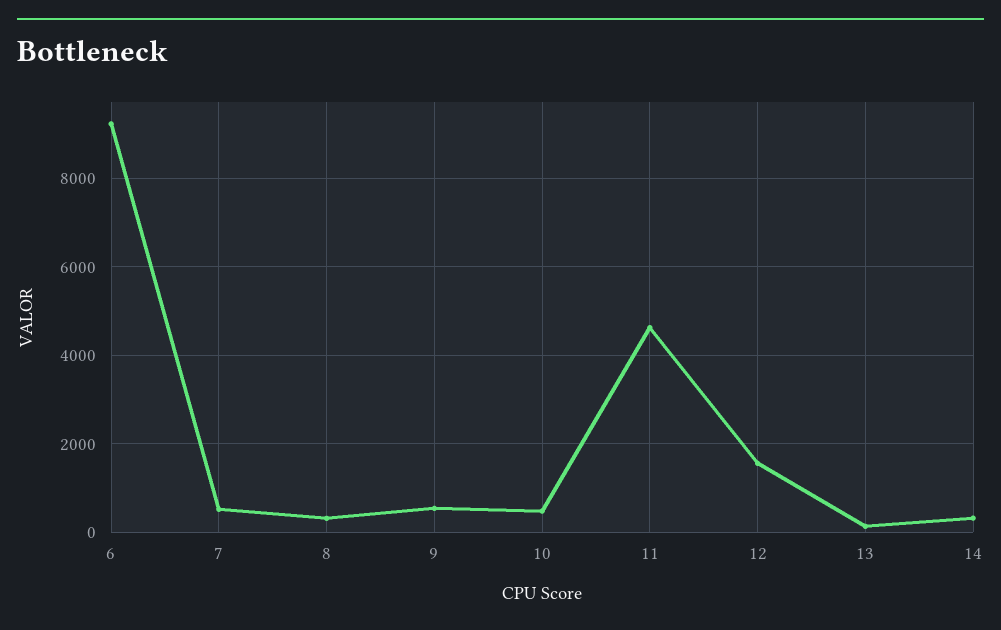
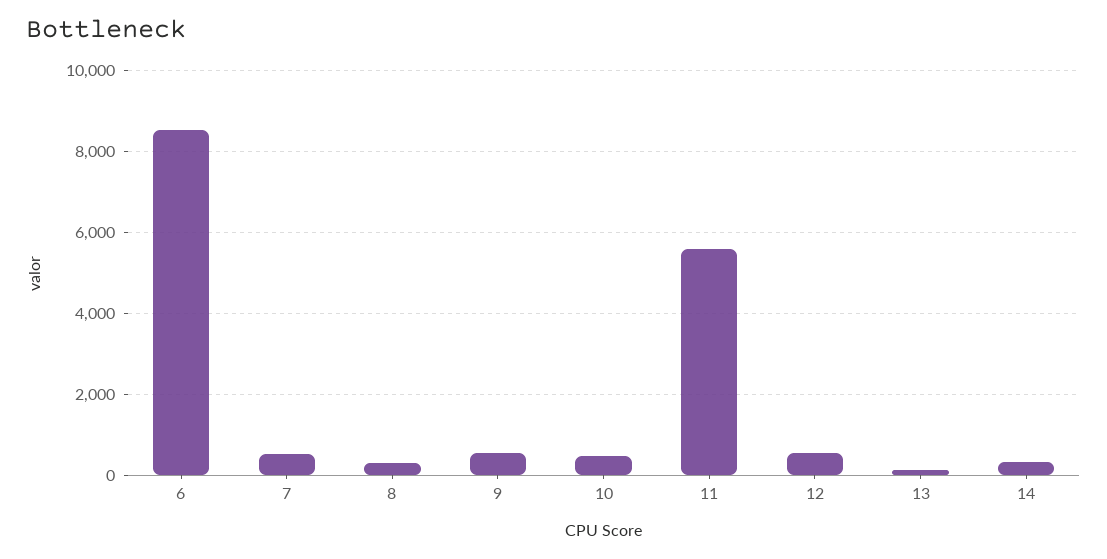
  {
-   "6": 9200,
+   "6": 8600,
    "7": 600,
    "8": 400,
    "9": 600,
    "10": 400,
-   "11": 4600,
+   "11": 5600,
-   "12": 1600,
+   "12": 600,
    "13": 200,
    "14": 400
  }

